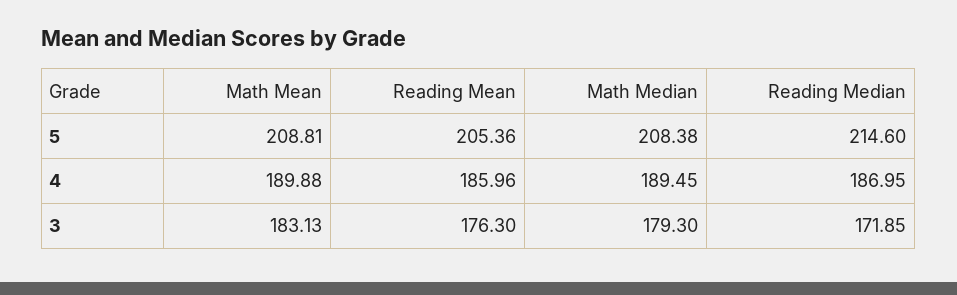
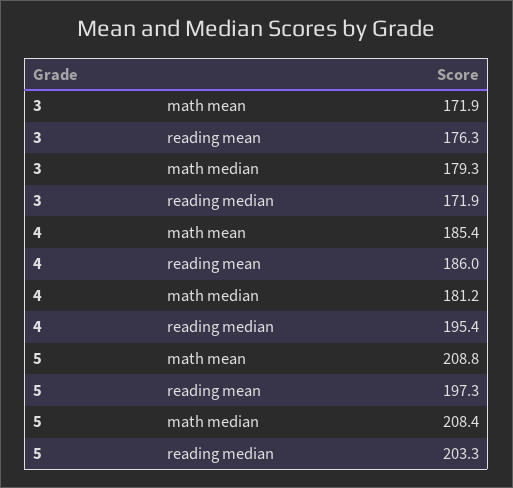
  {
    "Math Mean": {
      "5": 208.81,
-     "4": 189.88,
+     "4": 185.4,
-     "3": 183.13
+     "3": 171.9
    },
    "Reading Mean": {
-     "5": 205.36,
+     "5": 197.3,
      "4": 185.96,
      "3": 176.3
    },
    "Math Median": {
      "5": 208.38,
-     "4": 189.45,
+     "4": 181.2,
      "3": 179.3
    },
    "Reading Median": {
-     "5": 214.6,
+     "5": 203.3,
-     "4": 186.95,
+     "4": 195.4,
      "3": 171.85
    }
  }

